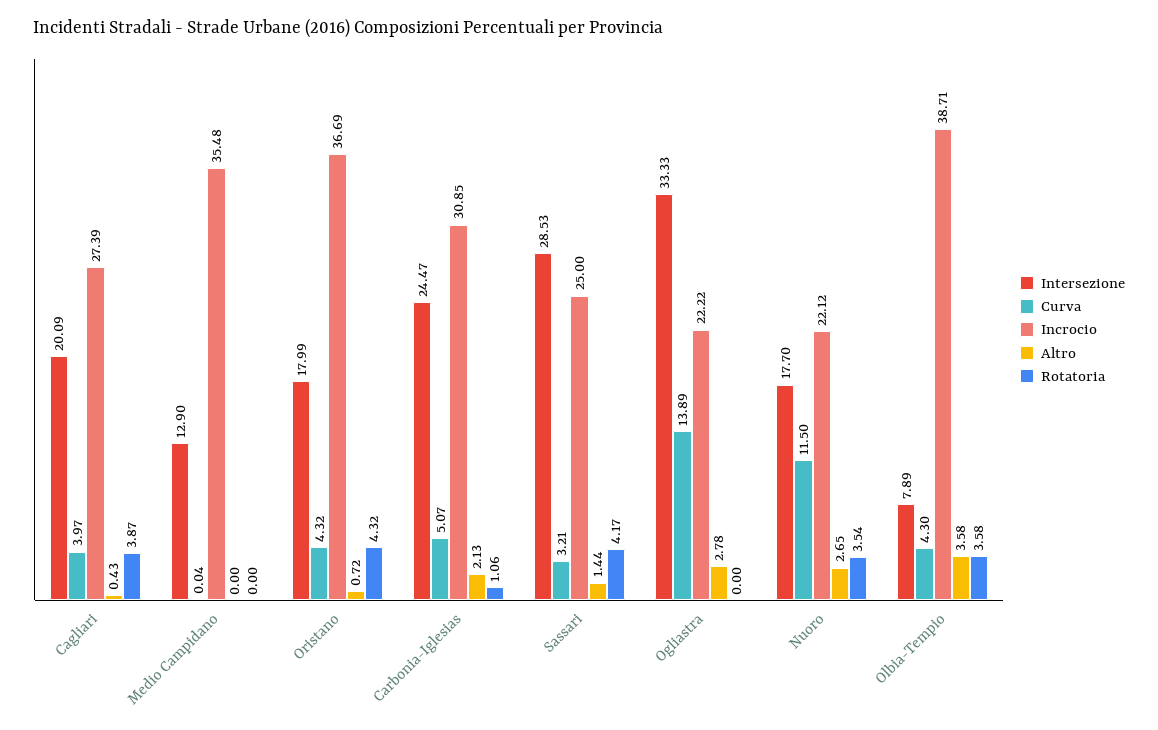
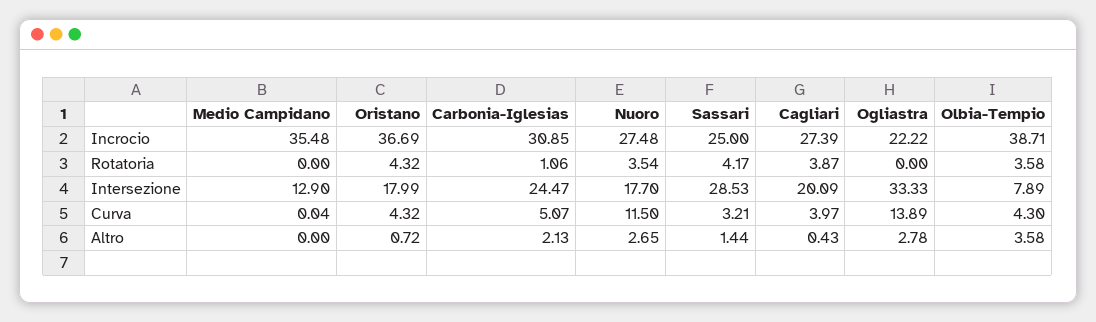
  {
    "Intersezione": {
      "Cagliari": 20.09,
      "Medio Campidano": 12.9,
      "Oristano": 17.99,
      "Carbonia-Iglesias": 24.47,
      "Sassari": 28.53,
      "Ogliastra": 33.33,
      "Nuoro": 17.7,
      "Olbia-Tempio": 7.89
    },
    "Curva": {
      "Cagliari": 3.97,
      "Medio Campidano": 0.04,
      "Oristano": 4.32,
      "Carbonia-Iglesias": 5.07,
      "Sassari": 3.21,
      "Ogliastra": 13.89,
      "Nuoro": 11.5,
      "Olbia-Tempio": 4.3
    },
    "Incrocio": {
      "Cagliari": 27.39,
      "Medio Campidano": 35.48,
      "Oristano": 36.69,
      "Carbonia-Iglesias": 30.85,
      "Sassari": 25,
      "Ogliastra": 22.22,
-     "Nuoro": 22.12,
+     "Nuoro": 27.48,
      "Olbia-Tempio": 38.71
    },
    "Altro": {
      "Cagliari": 0.43,
      "Medio Campidano": 0,
      "Oristano": 0.72,
      "Carbonia-Iglesias": 2.13,
      "Sassari": 1.44,
      "Ogliastra": 2.78,
      "Nuoro": 2.65,
      "Olbia-Tempio": 3.58
    },
    "Rotatoria": {
      "Cagliari": 3.87,
      "Medio Campidano": 0,
      "Oristano": 4.32,
      "Carbonia-Iglesias": 1.06,
      "Sassari": 4.17,
      "Ogliastra": 0,
      "Nuoro": 3.54,
      "Olbia-Tempio": 3.58
    }
  }

